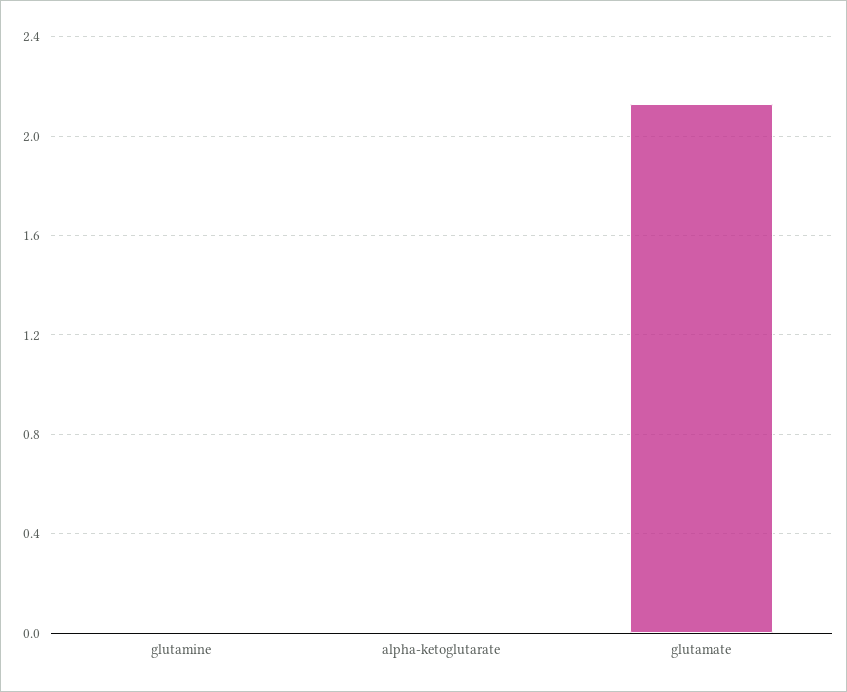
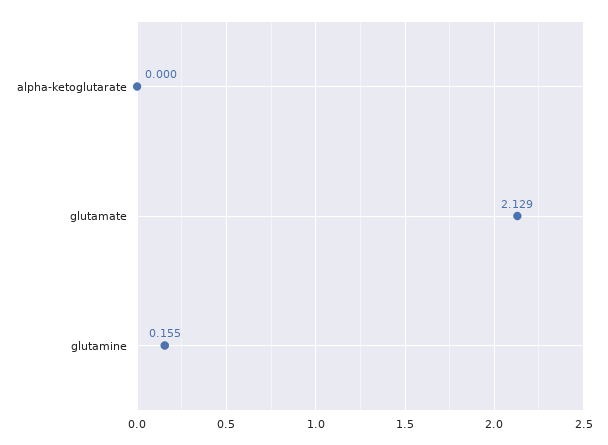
  {
-   "glutamine": 0,
+   "glutamine": 0.155,
    "alpha-ketoglutarate": 0,
    "glutamate": 2.129
  }

